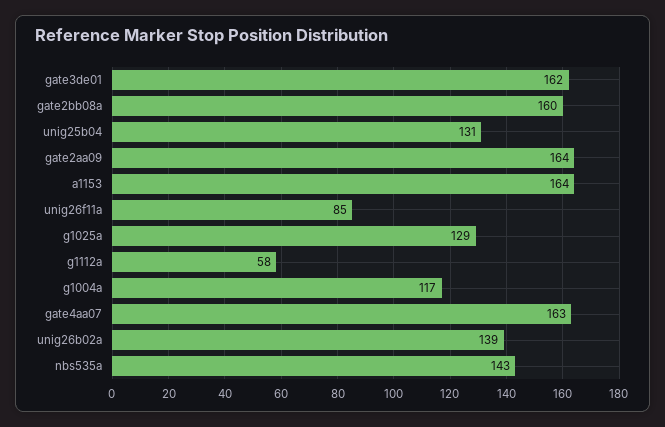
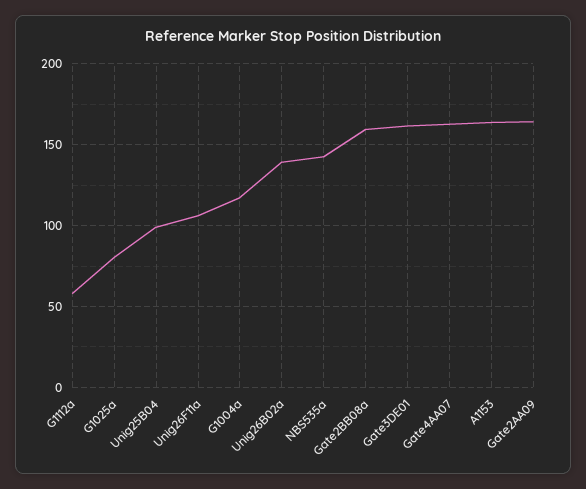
  {
    "gate3de01": 162,
    "gate2bb08a": 160,
-   "unig25b04": 131,
+   "unig25b04": 100,
    "gate2aa09": 164,
    "a1153": 164,
-   "unig26f11a": 85,
+   "unig26f11a": 105,
-   "g1025a": 129,
+   "g1025a": 80,
    "g1112a": 58,
    "g1004a": 117,
    "gate4aa07": 163,
    "unig26b02a": 139,
    "nbs535a": 143
  }

